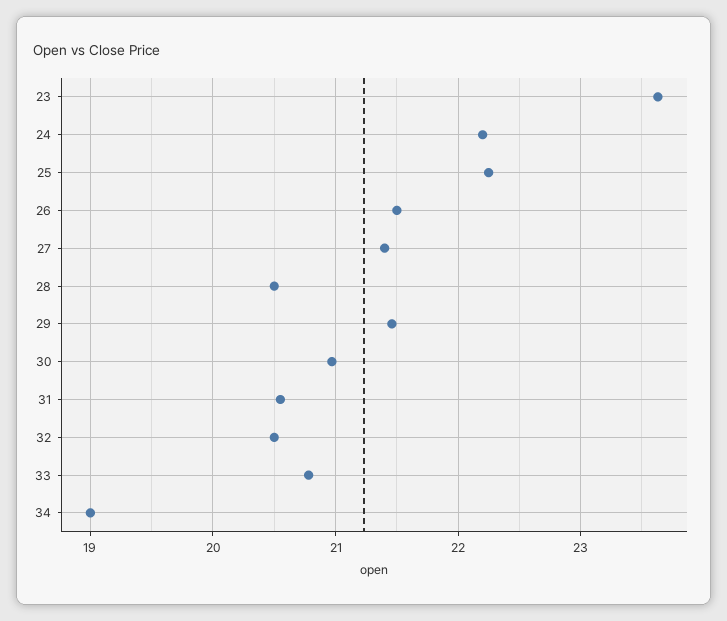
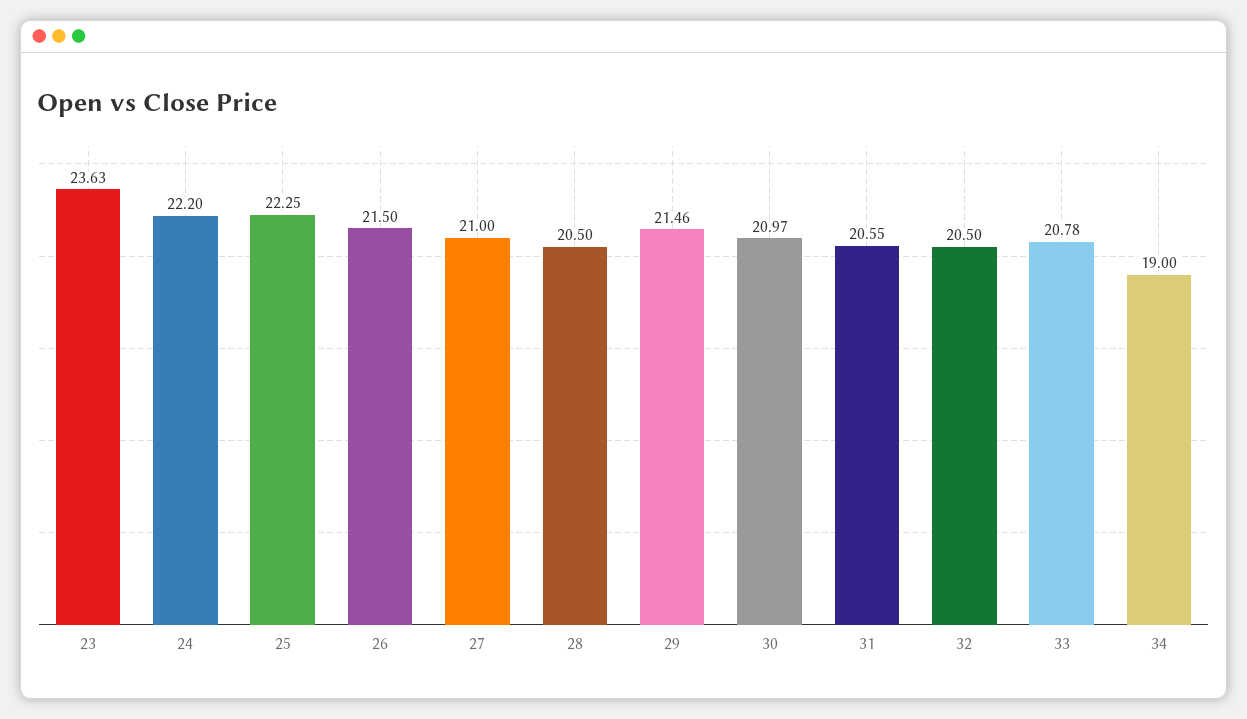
  {
    "23": 23.63,
    "24": 22.2,
    "25": 22.25,
    "26": 21.5,
-   "27": 21.4,
+   "27": 21,
    "28": 20.5,
    "29": 21.46,
    "30": 20.97,
    "31": 20.55,
    "32": 20.5,
    "33": 20.78,
    "34": 19
  }

